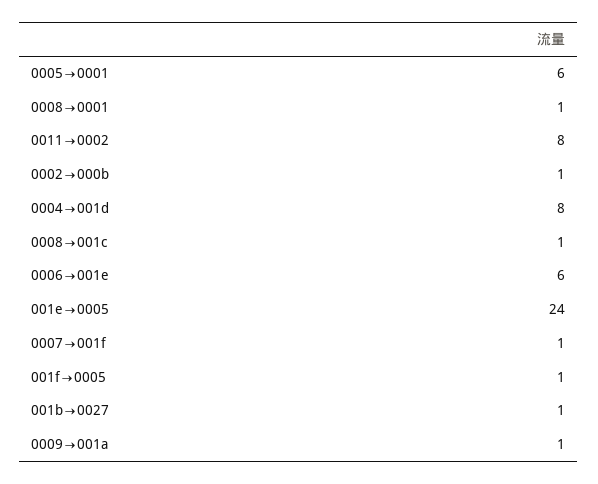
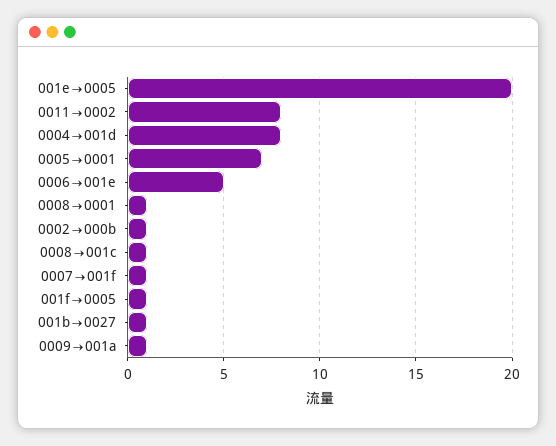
  {
-   "0005→0001": 6,
+   "0005→0001": 7,
    "0008→0001": 1,
    "0011→0002": 8,
    "0002→000b": 1,
    "0004→001d": 8,
    "0008→001c": 1,
-   "0006→001e": 6,
+   "0006→001e": 5,
-   "001e→0005": 24,
+   "001e→0005": 20,
    "0007→001f": 1,
    "001f→0005": 1,
    "001b→0027": 1,
    "0009→001a": 1
  }

